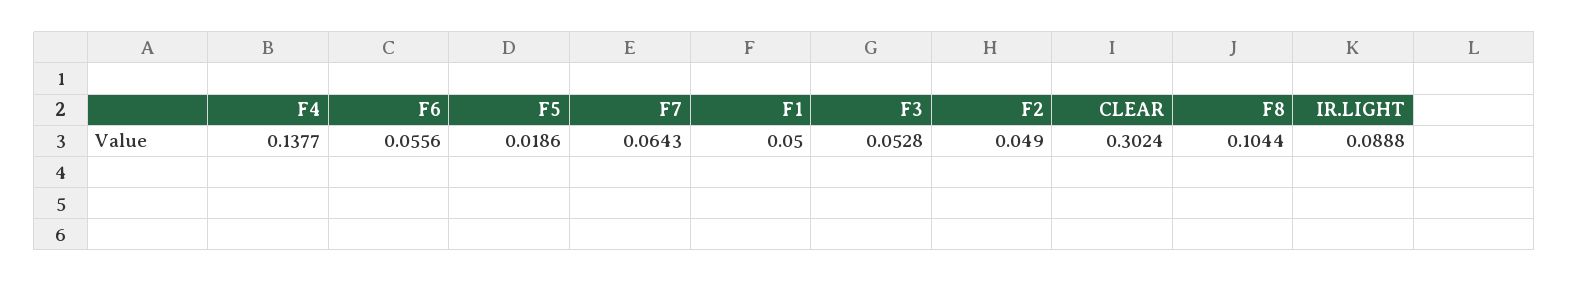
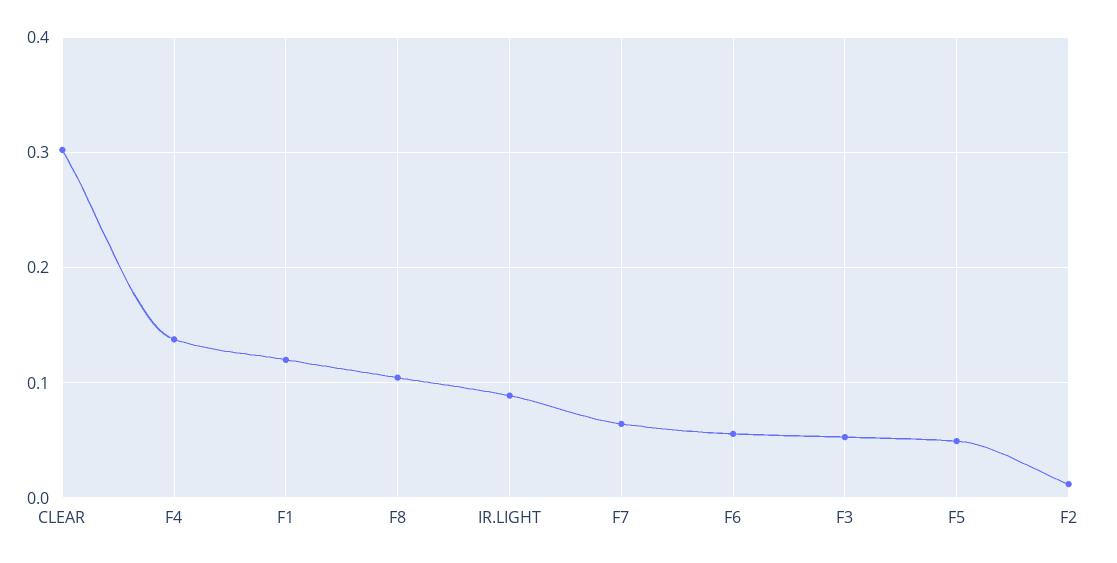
  {
    "F4": 0.1377,
    "F6": 0.0556,
-   "F5": 0.0186,
+   "F5": 0.05,
    "F7": 0.0643,
-   "F1": 0.05,
+   "F1": 0.12,
    "F3": 0.0528,
-   "F2": 0.049,
+   "F2": 0.01,
    "CLEAR": 0.3024,
    "F8": 0.1044,
    "IR.LIGHT": 0.0888
  }

